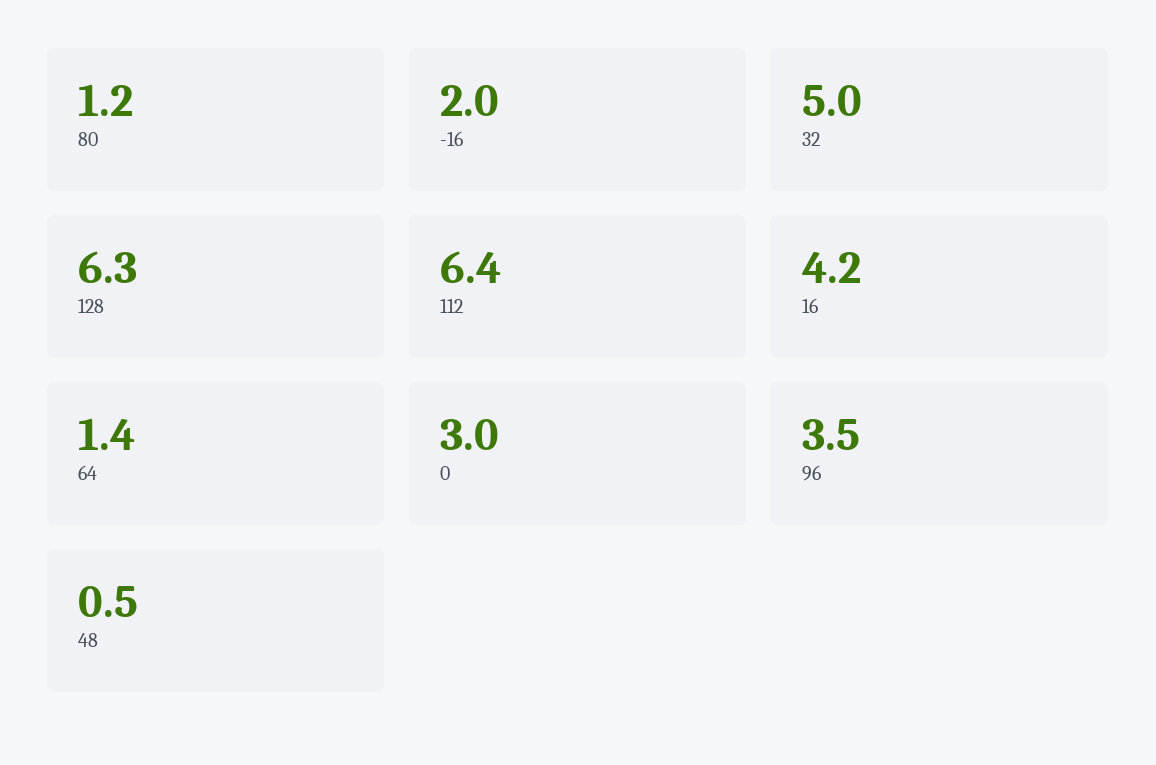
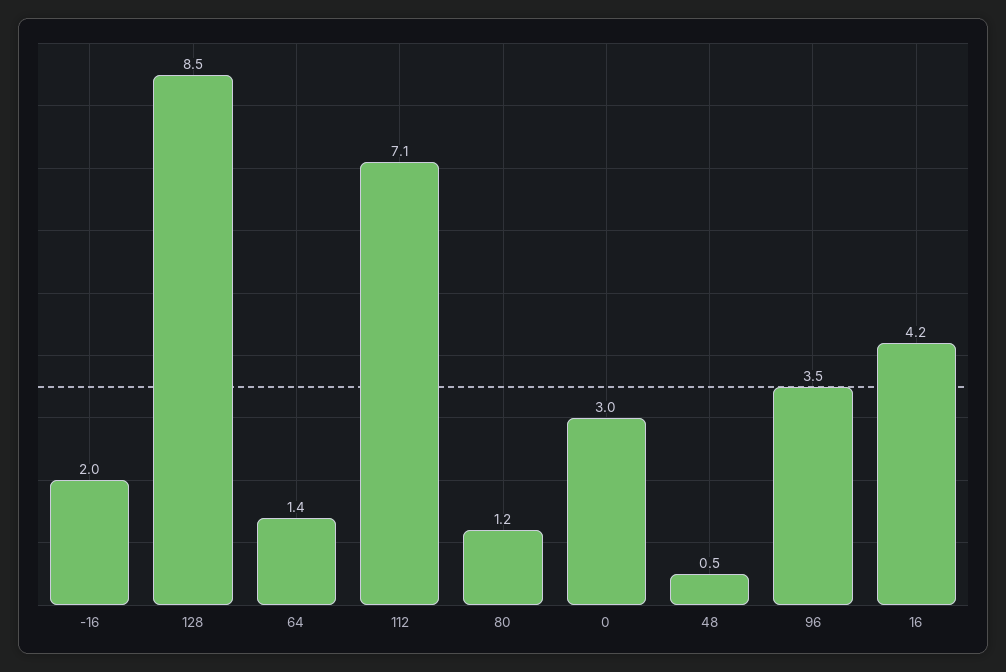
  {
    "80": 1.2,
    "-16": 2,
-   "32": 5,
-   "128": 6.3,
+   "128": 8.5,
-   "112": 6.4,
+   "112": 7.1,
    "16": 4.2,
    "64": 1.4,
    "0": 3,
    "96": 3.5,
    "48": 0.5
  }

